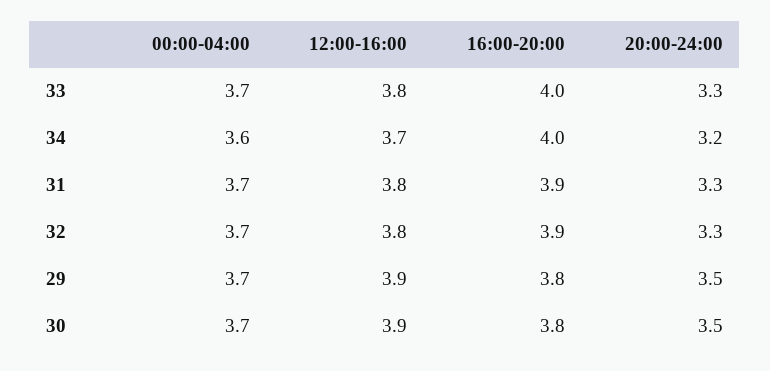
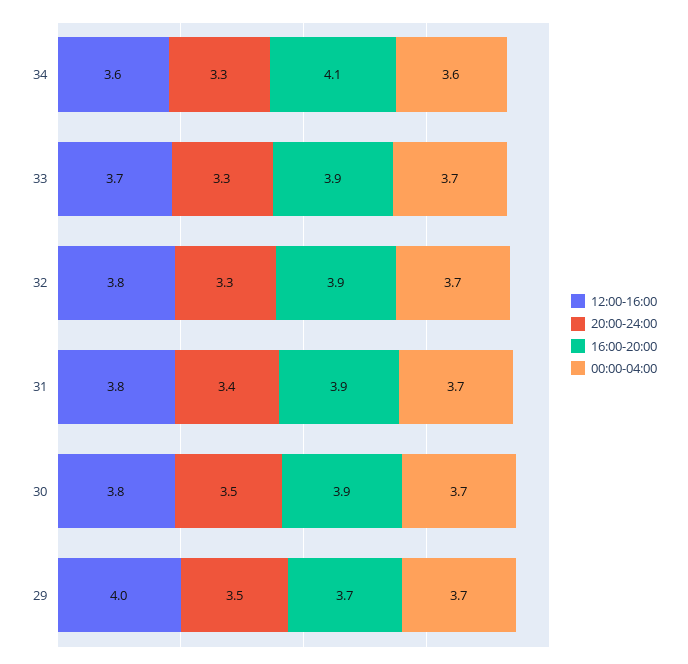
  {
    "00:00-04:00": {
      "33": 3.7,
      "34": 3.6,
      "31": 3.7,
      "32": 3.7,
      "29": 3.7,
      "30": 3.7
    },
    "12:00-16:00": {
-     "33": 3.8,
+     "33": 3.7,
-     "34": 3.7,
+     "34": 3.6,
      "31": 3.8,
      "32": 3.8,
-     "29": 3.9,
+     "29": 4,
-     "30": 3.9
+     "30": 3.8
    },
    "16:00-20:00": {
-     "33": 4,
+     "33": 3.9,
-     "34": 4,
+     "34": 4.1,
      "31": 3.9,
      "32": 3.9,
-     "29": 3.8,
+     "29": 3.7,
-     "30": 3.8
+     "30": 3.9
    },
    "20:00-24:00": {
      "33": 3.3,
-     "34": 3.2,
+     "34": 3.3,
-     "31": 3.3,
+     "31": 3.4,
      "32": 3.3,
      "29": 3.5,
      "30": 3.5
    }
  }

